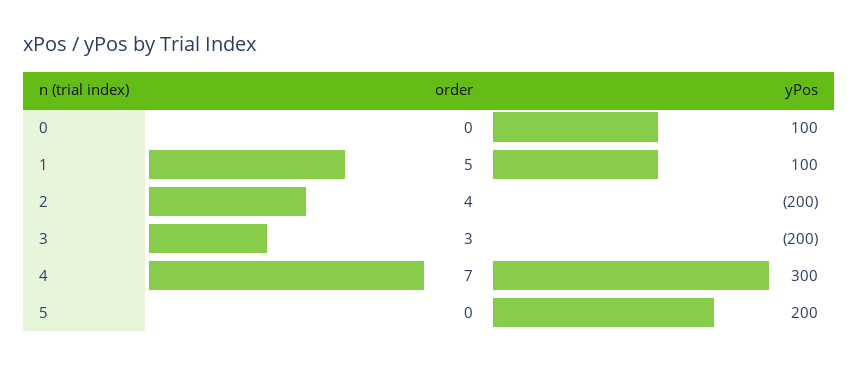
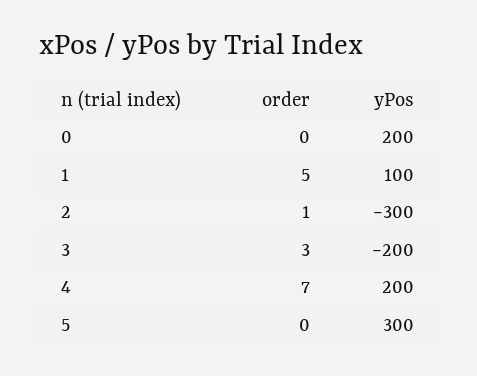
  {
    "order": {
      "0": 0,
      "1": 5,
-     "2": 4,
+     "2": 1,
      "3": 3,
      "4": 7,
      "5": 0
    },
    "yPos": {
-     "0": 100,
+     "0": 200,
      "1": 100,
-     "2": -200,
+     "2": -300,
      "3": -200,
-     "4": 300,
+     "4": 200,
-     "5": 200
+     "5": 300
    }
  }

